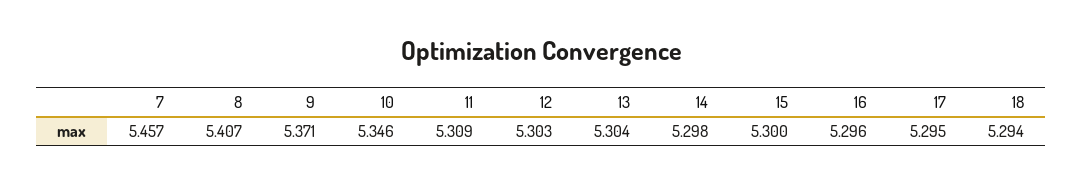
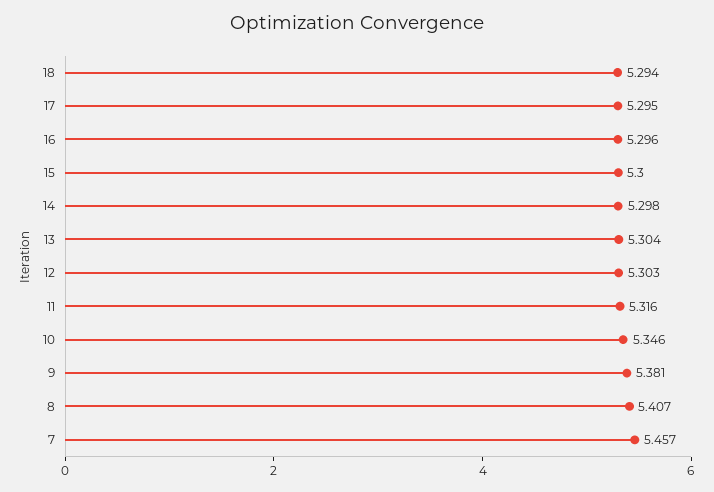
  {
    "7": 5.457,
    "8": 5.407,
-   "9": 5.371,
+   "9": 5.381,
    "10": 5.346,
-   "11": 5.309,
+   "11": 5.316,
    "12": 5.303,
    "13": 5.304,
    "14": 5.298,
    "15": 5.3,
    "16": 5.296,
    "17": 5.295,
    "18": 5.294
  }

